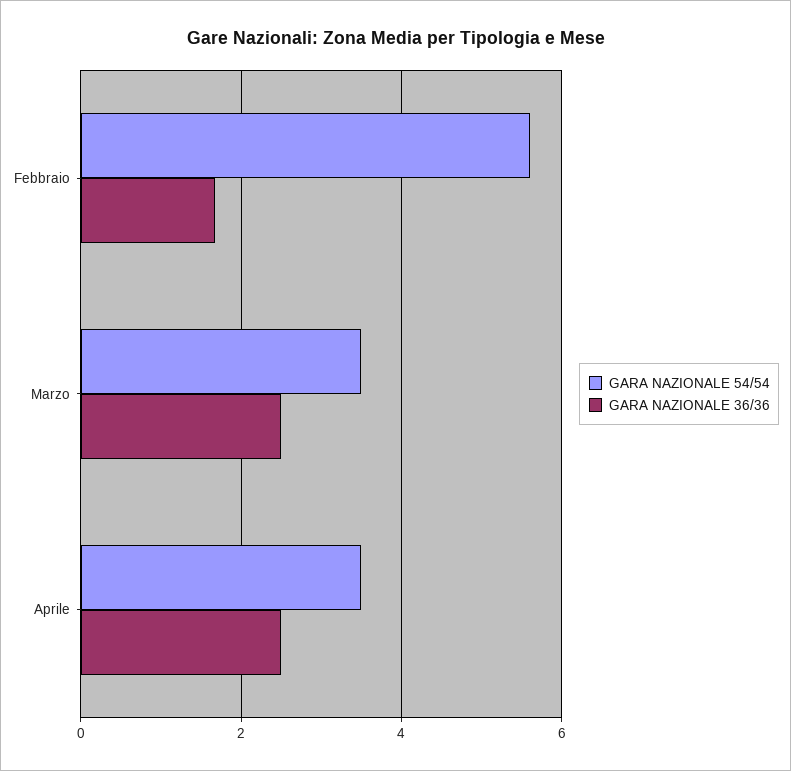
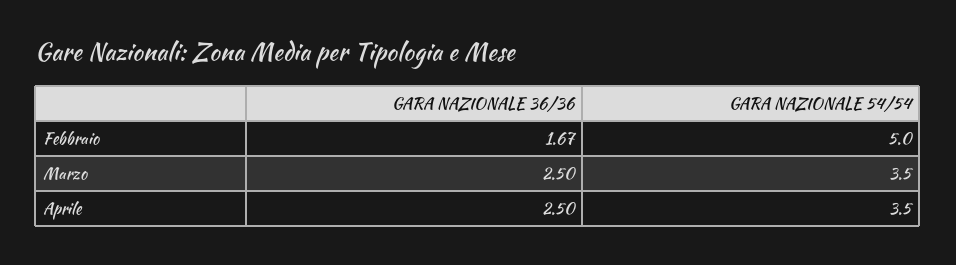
  {
    "GARA NAZIONALE 54/54": {
-     "Febbraio": 5.6,
+     "Febbraio": 5,
      "Marzo": 3.5,
      "Aprile": 3.5
    },
    "GARA NAZIONALE 36/36": {
      "Febbraio": 1.67,
      "Marzo": 2.5,
      "Aprile": 2.5
    }
  }

